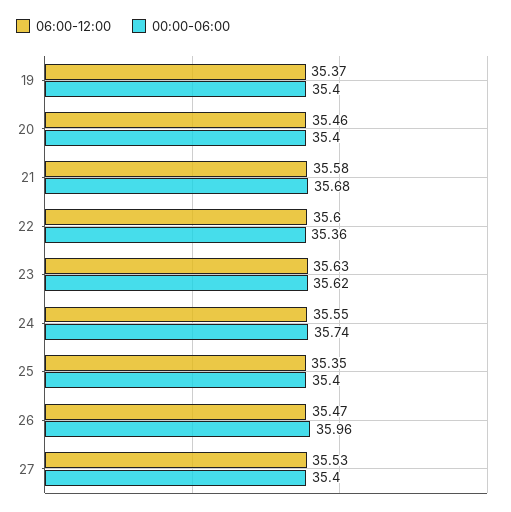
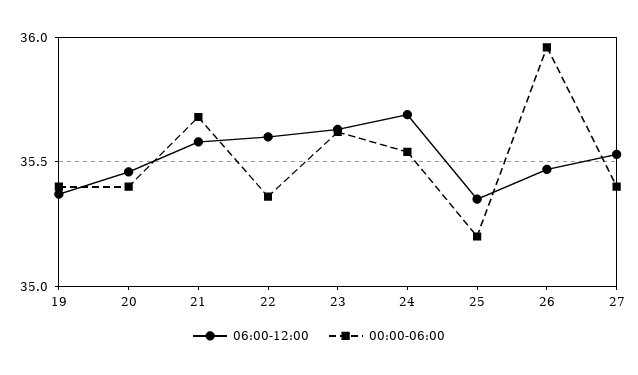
  {
    "06:00-12:00": {
      "19": 35.37,
      "20": 35.46,
      "21": 35.58,
      "22": 35.6,
      "23": 35.63,
-     "24": 35.55,
+     "24": 35.7,
      "25": 35.35,
      "26": 35.47,
      "27": 35.53
    },
    "00:00-06:00": {
      "19": 35.4,
      "20": 35.4,
      "21": 35.68,
      "22": 35.36,
      "23": 35.62,
-     "24": 35.74,
+     "24": 35.55,
-     "25": 35.4,
+     "25": 35.2,
      "26": 35.96,
      "27": 35.4
    }
  }

